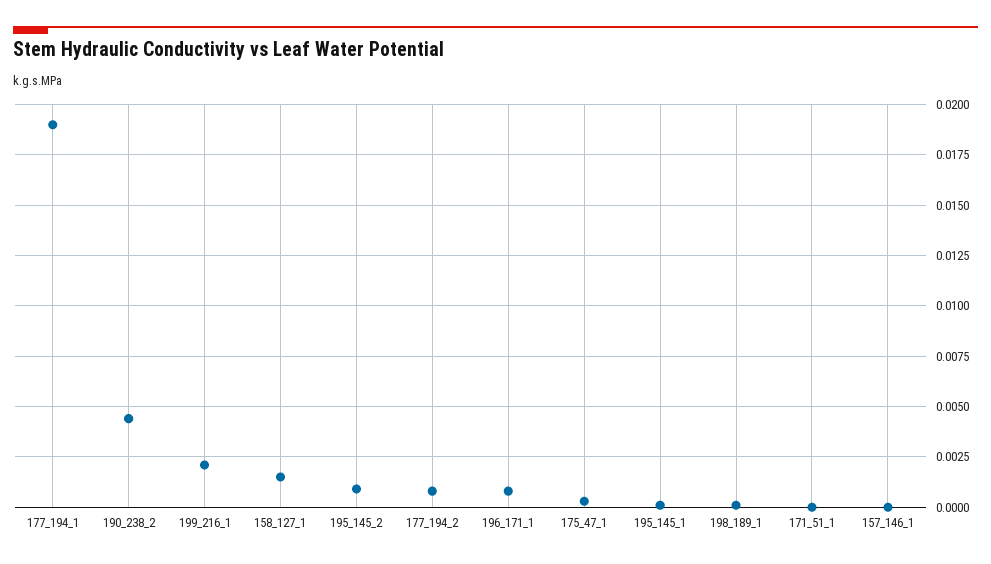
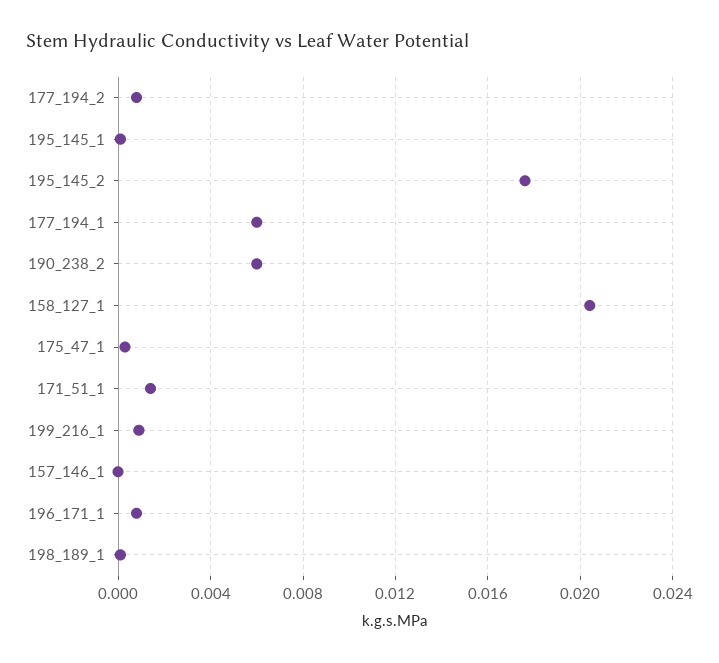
  {
-   "177_194_1": 0.019,
+   "177_194_1": 0.006,
-   "190_238_2": 0.0045,
+   "190_238_2": 0.006,
-   "199_216_1": 0.002,
+   "199_216_1": 0.001,
-   "158_127_1": 0.0015,
+   "158_127_1": 0.0205,
-   "195_145_2": 0.001,
+   "195_145_2": 0.0175,
    "177_194_2": 0.001,
    "196_171_1": 0.001,
    "175_47_1": 0.0005,
    "195_145_1": 0,
    "198_189_1": 0,
-   "171_51_1": 0,
+   "171_51_1": 0.0015,
    "157_146_1": 0
  }

